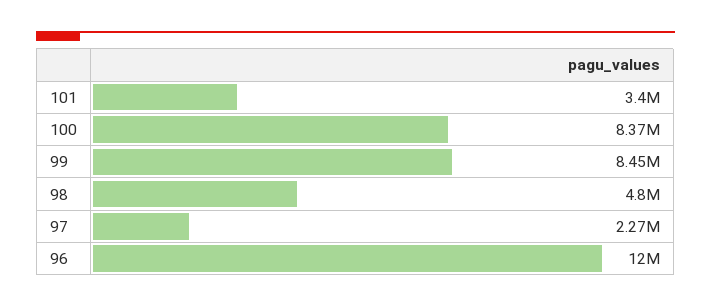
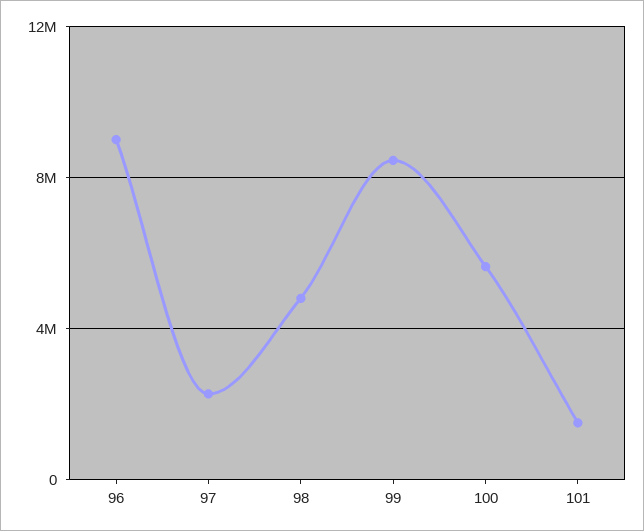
  {
-   "101": 3400000,
+   "101": 1500000,
-   "100": 8370000,
+   "100": 5500000,
    "99": 8450000,
    "98": 4800000,
    "97": 2270000,
-   "96": 12000000
+   "96": 9000000
  }

